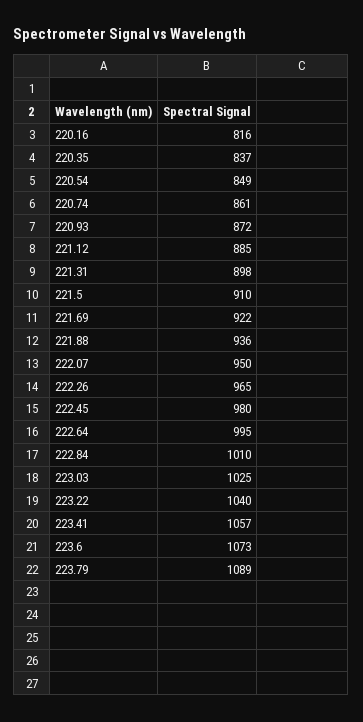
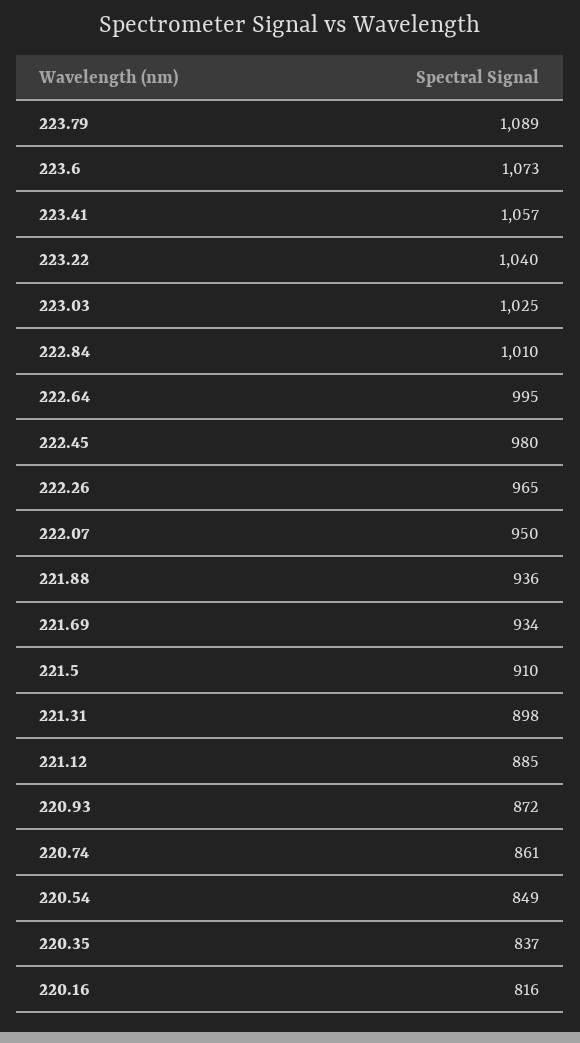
  {
    "220.16": 816,
    "220.35": 837,
    "220.54": 849,
    "220.74": 861,
    "220.93": 872,
    "221.12": 885,
    "221.31": 898,
    "221.5": 910,
-   "221.69": 922,
+   "221.69": 934,
    "221.88": 936,
    "222.07": 950,
    "222.26": 965,
    "222.45": 980,
    "222.64": 995,
    "222.84": 1010,
    "223.03": 1025,
    "223.22": 1040,
    "223.41": 1057,
    "223.6": 1073,
    "223.79": 1089
  }

